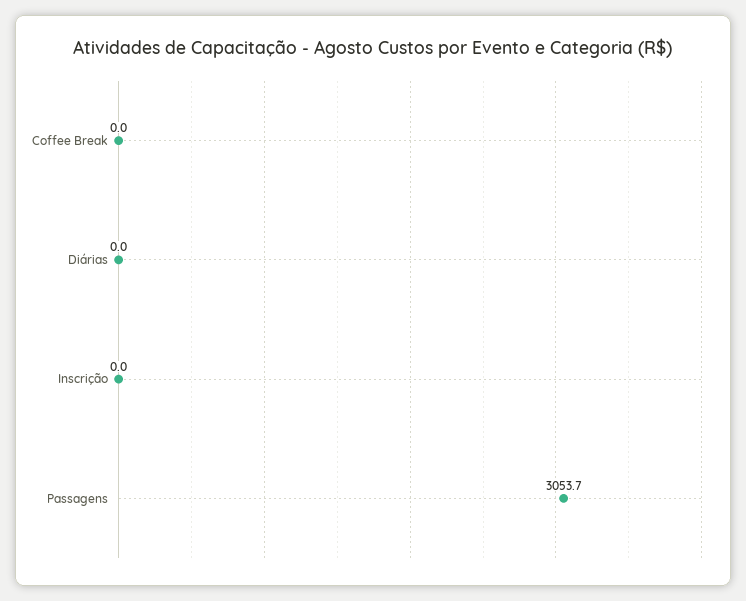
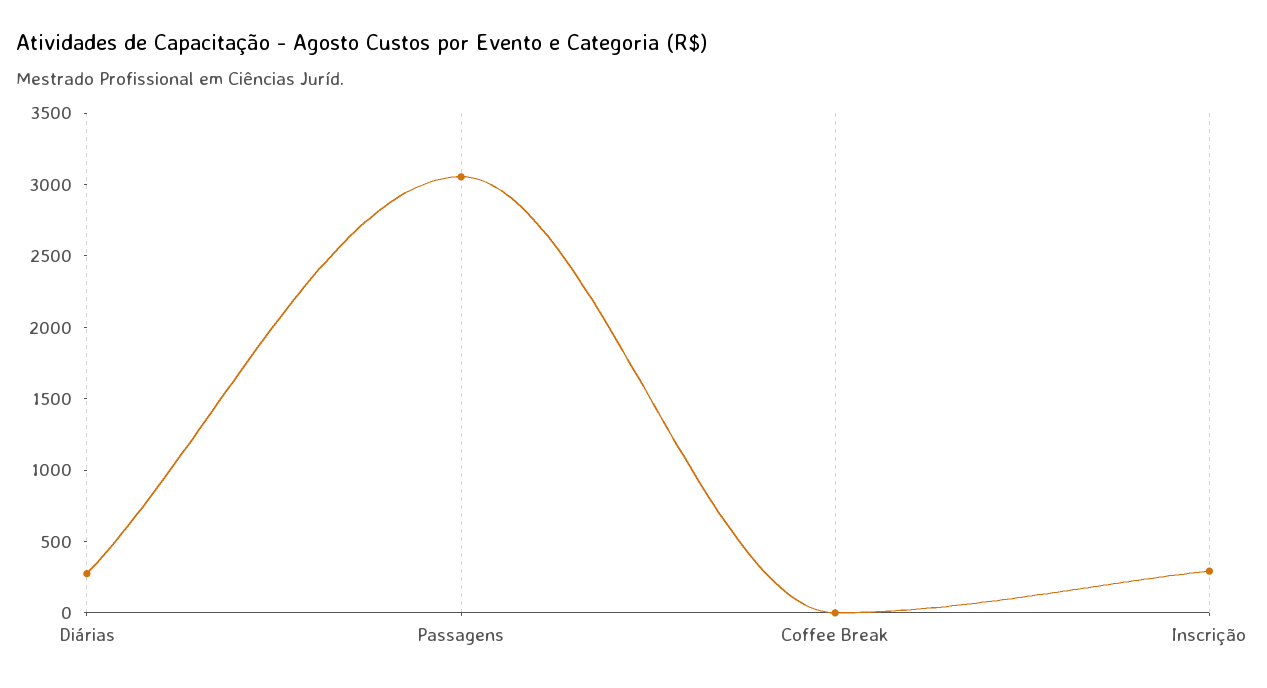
  {
    "Coffee Break": 0,
-   "Diárias": 0,
+   "Diárias": 300,
-   "Inscrição": 0,
+   "Inscrição": 300,
    "Passagens": 3053.7
  }

